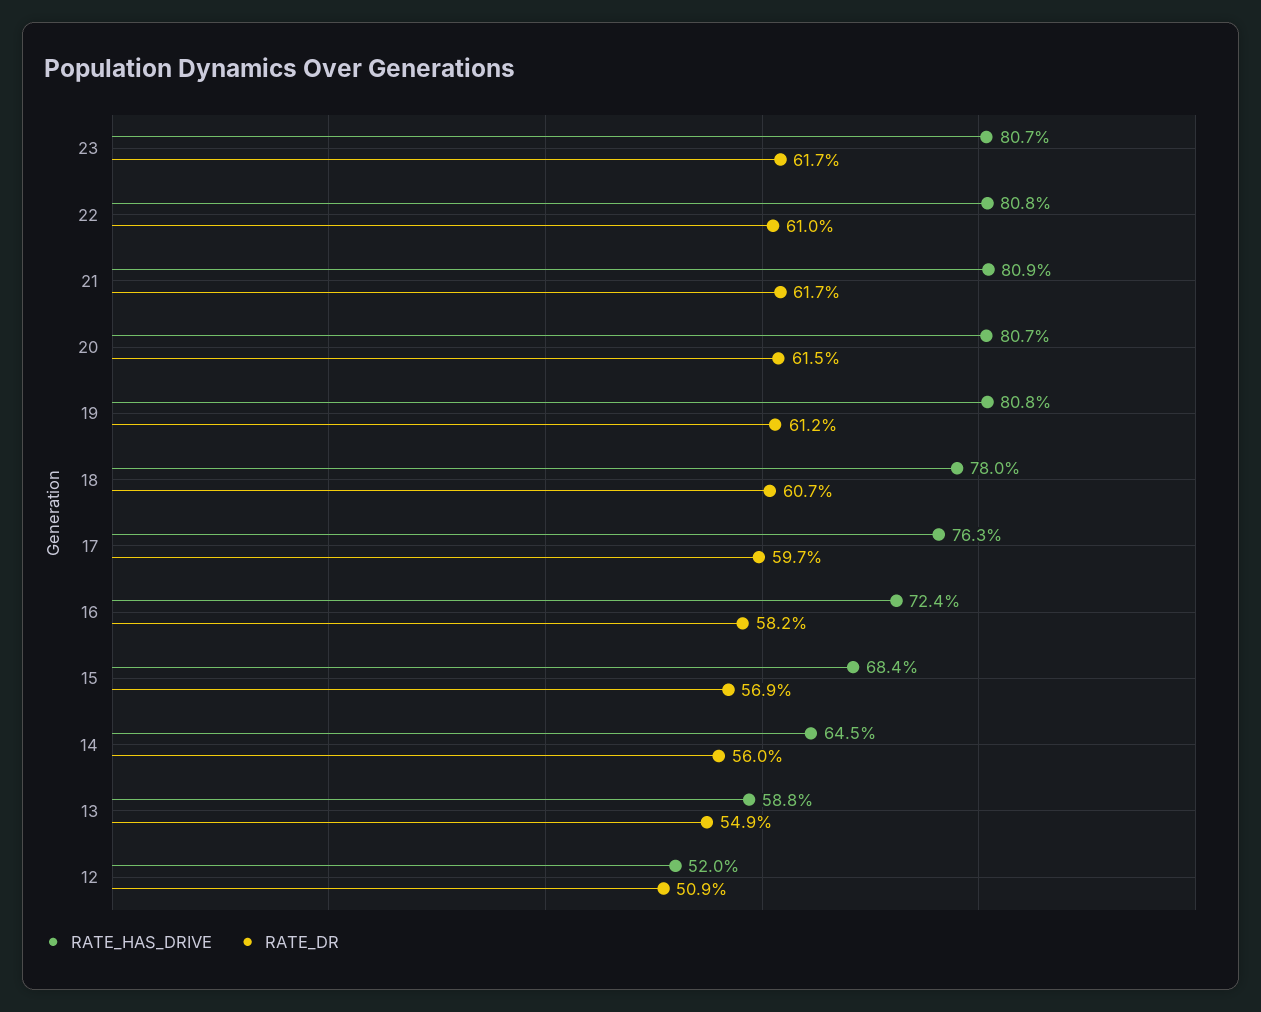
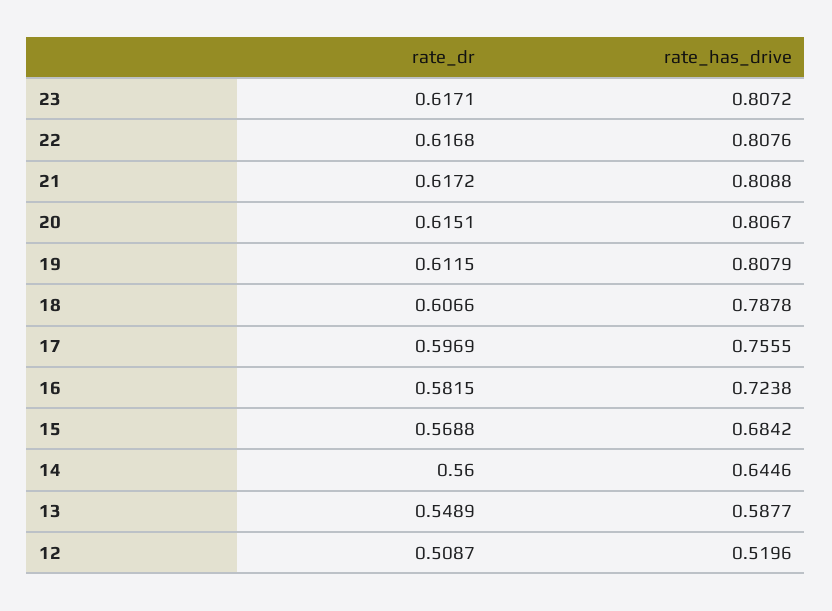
  {
    "RATE_HAS_DRIVE": {
      "23": 0.8072,
      "22": 0.8076,
      "21": 0.8088,
      "20": 0.8067,
      "19": 0.8079,
-     "18": 0.78,
+     "18": 0.7878,
-     "17": 0.763,
+     "17": 0.7555,
      "16": 0.7238,
      "15": 0.6842,
      "14": 0.6446,
      "13": 0.5877,
      "12": 0.5196
    },
    "RATE_DR": {
      "23": 0.6171,
-     "22": 0.61,
+     "22": 0.6168,
      "21": 0.6172,
      "20": 0.6151,
      "19": 0.6115,
      "18": 0.6066,
      "17": 0.5969,
      "16": 0.5815,
      "15": 0.5688,
      "14": 0.56,
      "13": 0.5489,
      "12": 0.5087
    }
  }

